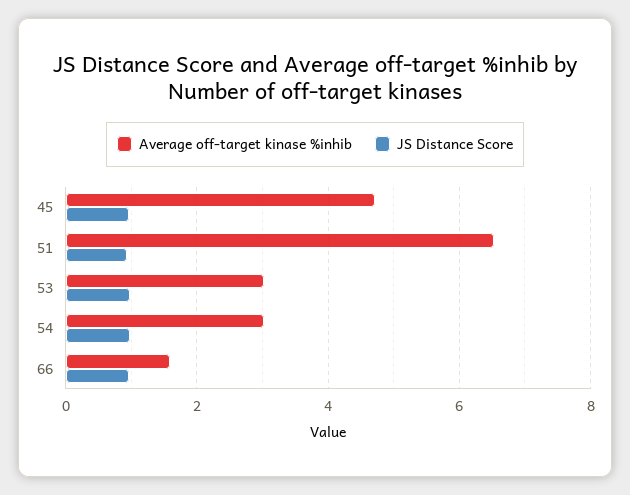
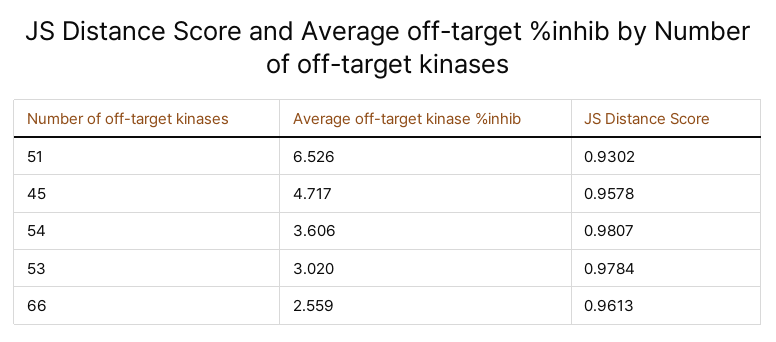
  {
    "Average off-target kinase %inhib": {
      "45": 4.717,
      "51": 6.526,
      "53": 3.02,
-     "54": 3,
+     "54": 3.606,
-     "66": 1.6
+     "66": 2.559
    },
    "JS Distance Score": {
      "45": 0.9578,
      "51": 0.9302,
      "53": 0.9784,
      "54": 0.9807,
      "66": 0.9613
    }
  }

